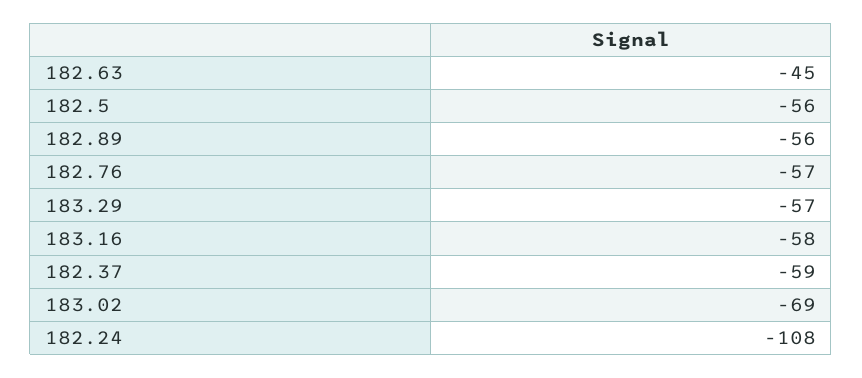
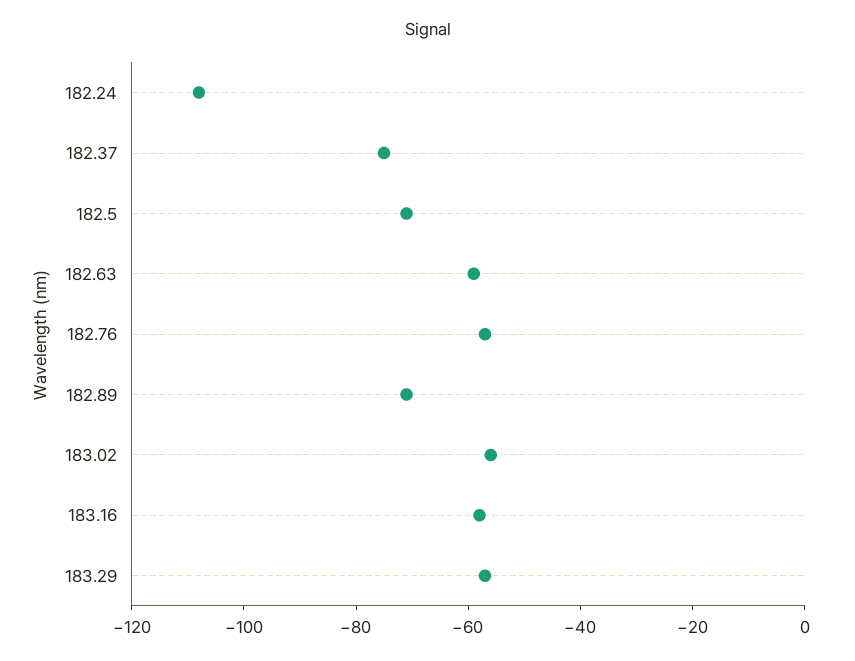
  {
-   "182.63": -45,
+   "182.63": -60,
-   "182.5": -56,
+   "182.5": -70,
-   "182.89": -56,
+   "182.89": -70,
    "182.76": -57,
    "183.29": -57,
    "183.16": -58,
-   "182.37": -59,
+   "182.37": -75,
-   "183.02": -69,
+   "183.02": -55,
    "182.24": -108
  }

